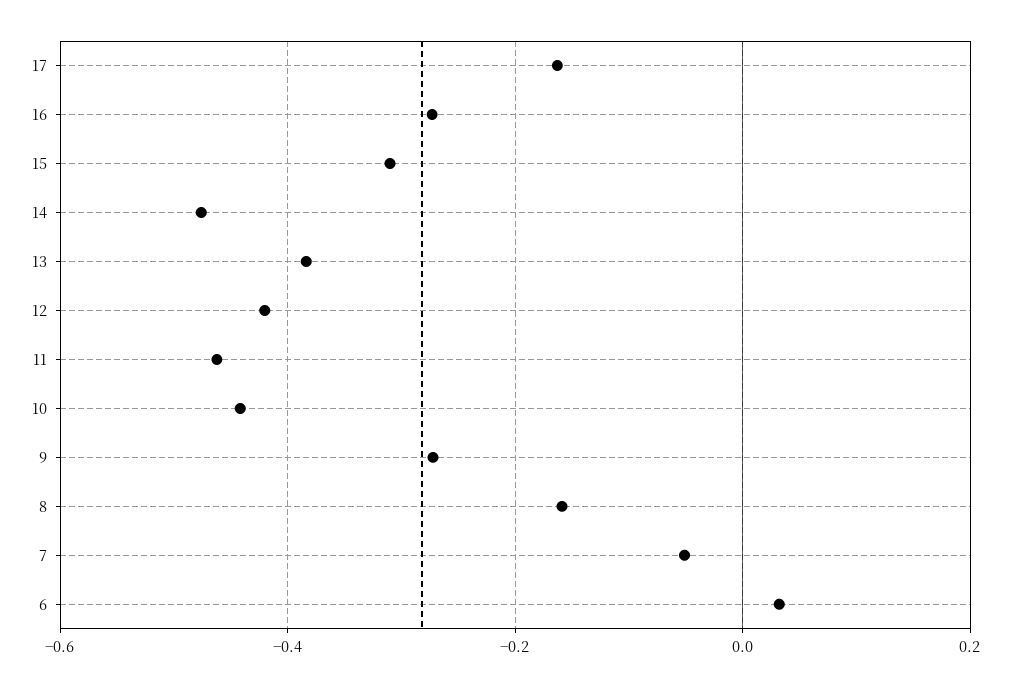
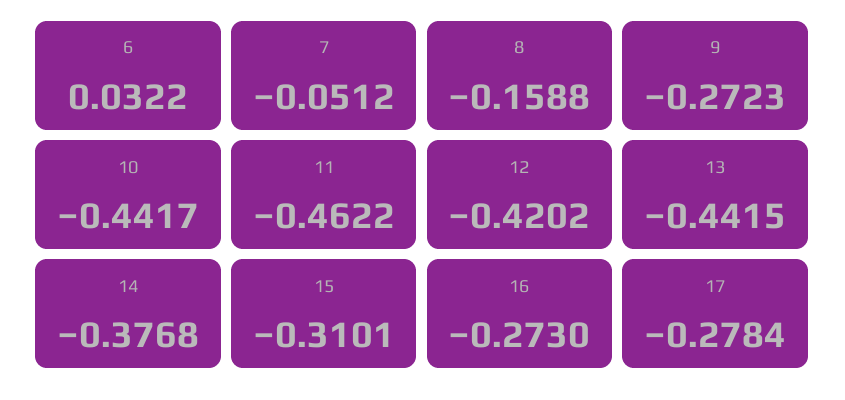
  {
-   "17": -0.16,
+   "17": -0.2784,
    "16": -0.273,
    "15": -0.3101,
-   "14": -0.48,
+   "14": -0.3768,
-   "13": -0.38,
+   "13": -0.4415,
    "12": -0.4202,
    "11": -0.4622,
    "10": -0.4417,
    "9": -0.2723,
    "8": -0.1588,
    "7": -0.0512,
    "6": 0.0322
  }

